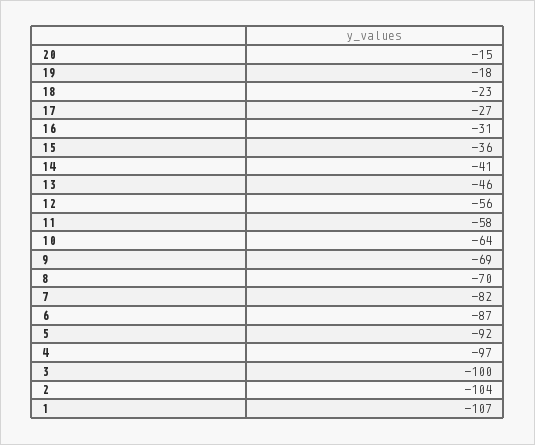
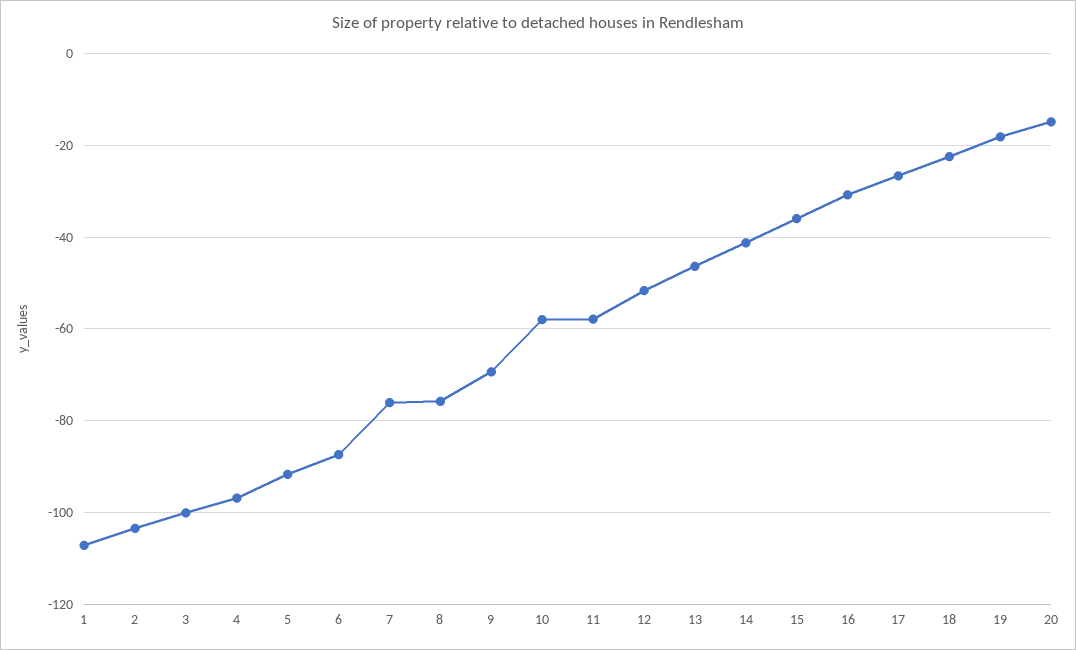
  {
    "20": -15,
    "19": -18,
    "18": -23,
    "17": -27,
    "16": -31,
    "15": -36,
    "14": -41,
    "13": -46,
-   "12": -56,
+   "12": -52,
    "11": -58,
-   "10": -64,
+   "10": -58,
    "9": -69,
-   "8": -70,
+   "8": -76,
-   "7": -82,
+   "7": -76,
    "6": -87,
    "5": -92,
    "4": -97,
    "3": -100,
    "2": -104,
    "1": -107
  }

